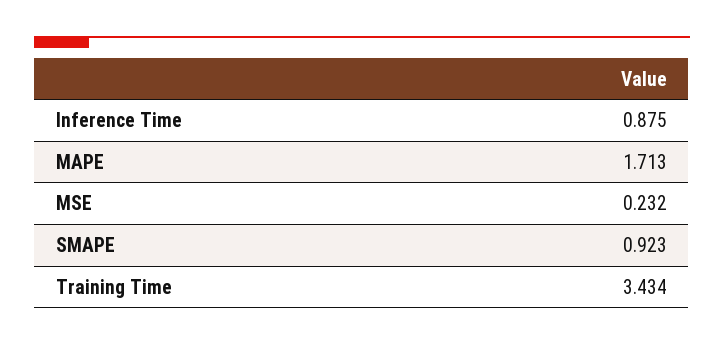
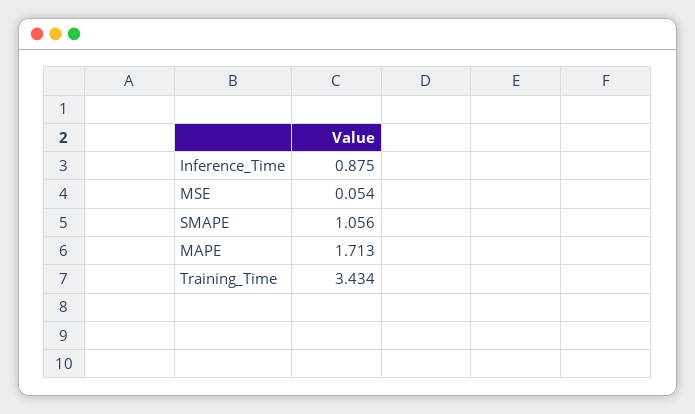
  {
    "Inference Time": 0.875,
    "MAPE": 1.713,
-   "MSE": 0.232,
+   "MSE": 0.054,
-   "SMAPE": 0.923,
+   "SMAPE": 1.056,
    "Training Time": 3.434
  }

